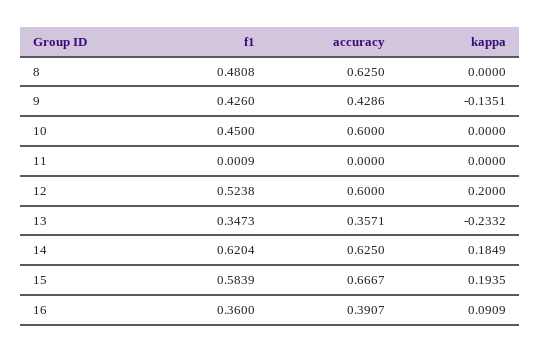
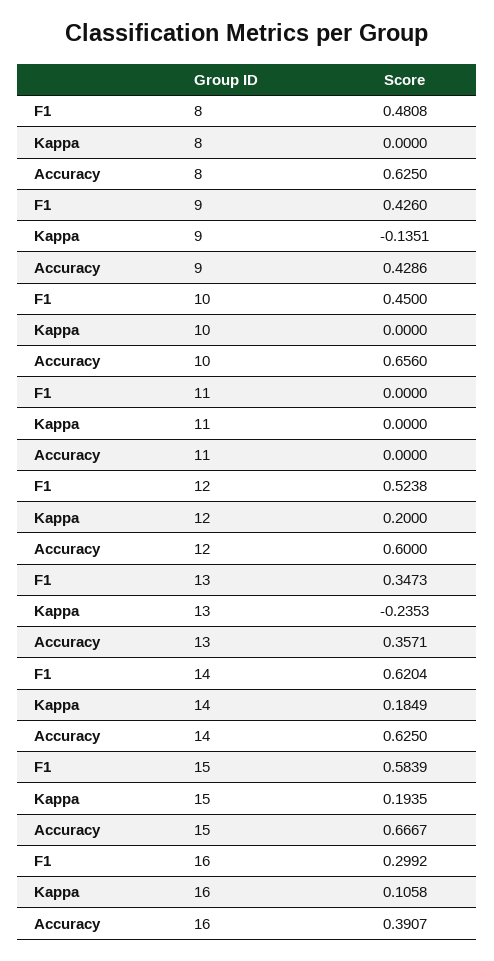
  {
    "f1": {
      "8": 0.4808,
      "9": 0.426,
      "10": 0.45,
-     "11": 0.0009,
+     "11": 0,
      "12": 0.5238,
      "13": 0.3473,
      "14": 0.6204,
      "15": 0.5839,
-     "16": 0.36
+     "16": 0.2992
    },
    "accuracy": {
      "8": 0.625,
      "9": 0.4286,
-     "10": 0.6,
+     "10": 0.656,
      "11": 0,
      "12": 0.6,
      "13": 0.3571,
      "14": 0.625,
      "15": 0.6667,
      "16": 0.3907
    },
    "kappa": {
      "8": 0,
      "9": -0.1351,
      "10": 0,
      "11": 0,
      "12": 0.2,
-     "13": -0.2332,
+     "13": -0.2353,
      "14": 0.1849,
      "15": 0.1935,
-     "16": 0.0909
+     "16": 0.1058
    }
  }

